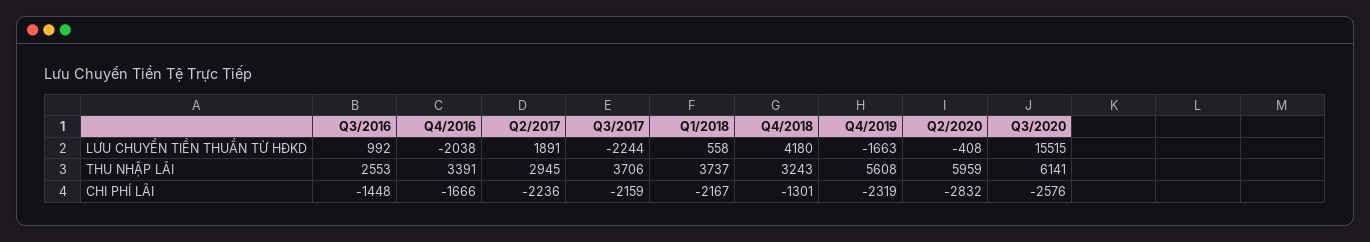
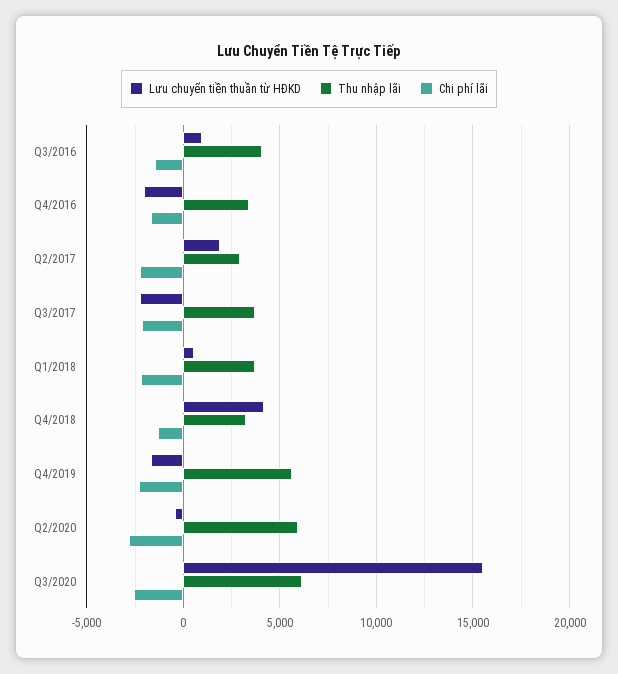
  {
    "LƯU CHUYỂN TIỀN THUẦN TỪ HĐKD": {
      "Q3/2016": 992,
      "Q4/2016": -2038,
      "Q2/2017": 1891,
      "Q3/2017": -2244,
      "Q1/2018": 558,
      "Q4/2018": 4180,
      "Q4/2019": -1663,
      "Q2/2020": -408,
      "Q3/2020": 15515
    },
    "THU NHẬP LÃI": {
-     "Q3/2016": 2553,
+     "Q3/2016": 4000,
      "Q4/2016": 3391,
      "Q2/2017": 2945,
      "Q3/2017": 3706,
      "Q1/2018": 3737,
      "Q4/2018": 3243,
      "Q4/2019": 5608,
      "Q2/2020": 5959,
      "Q3/2020": 6141
    },
    "CHI PHÍ LÃI": {
      "Q3/2016": -1448,
      "Q4/2016": -1666,
      "Q2/2017": -2236,
      "Q3/2017": -2159,
      "Q1/2018": -2167,
      "Q4/2018": -1301,
      "Q4/2019": -2319,
      "Q2/2020": -2832,
      "Q3/2020": -2576
    }
  }

